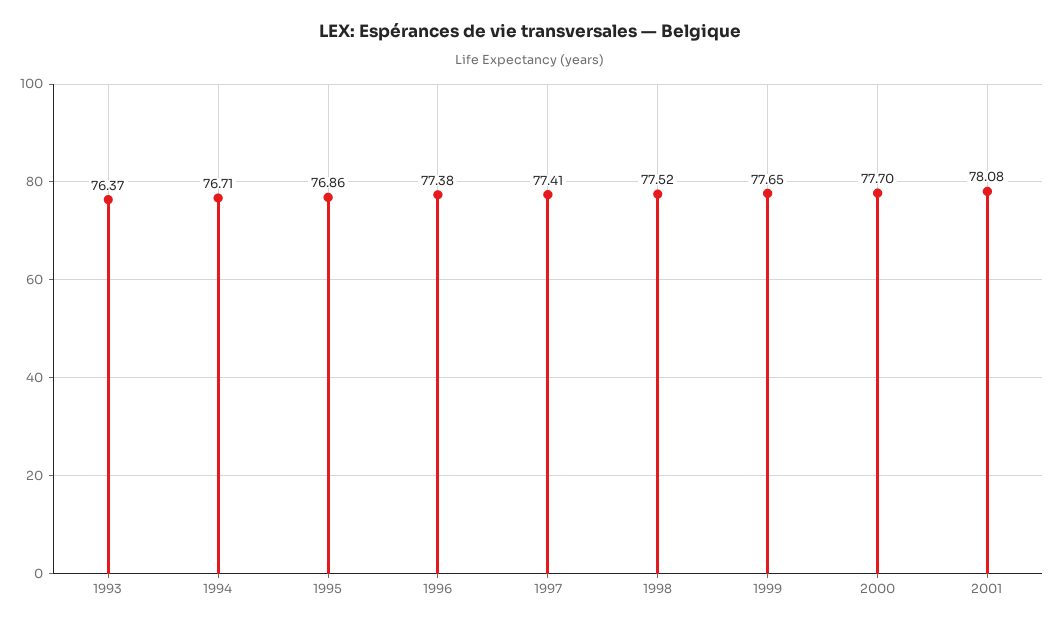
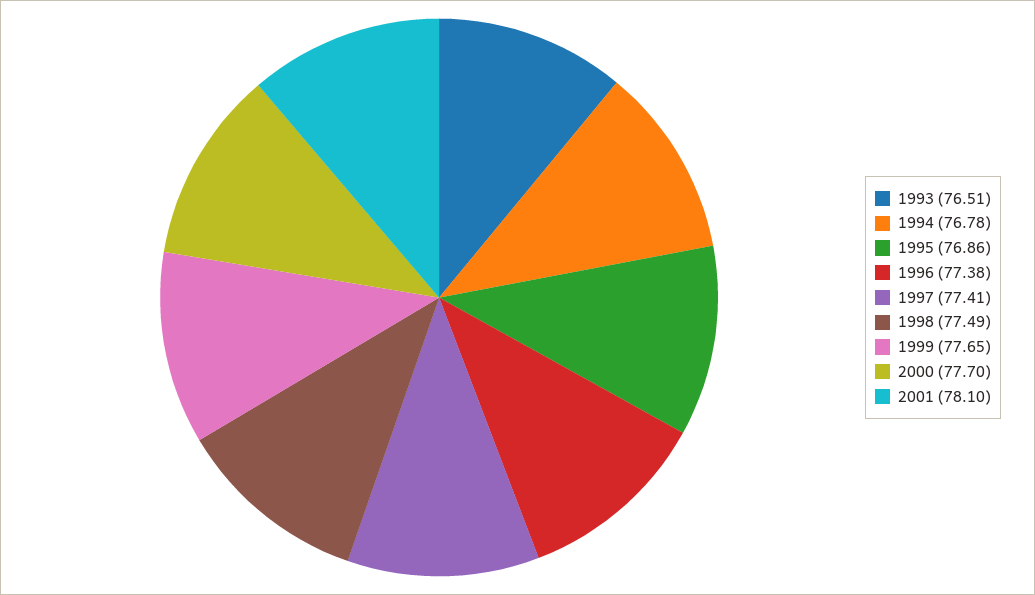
  {
-   "1993": 76.37,
+   "1993": 76.51,
-   "1994": 76.71,
+   "1994": 76.78,
    "1995": 76.86,
    "1996": 77.38,
    "1997": 77.41,
-   "1998": 77.52,
+   "1998": 77.49,
    "1999": 77.65,
    "2000": 77.7,
-   "2001": 78.08
+   "2001": 78.1
  }

